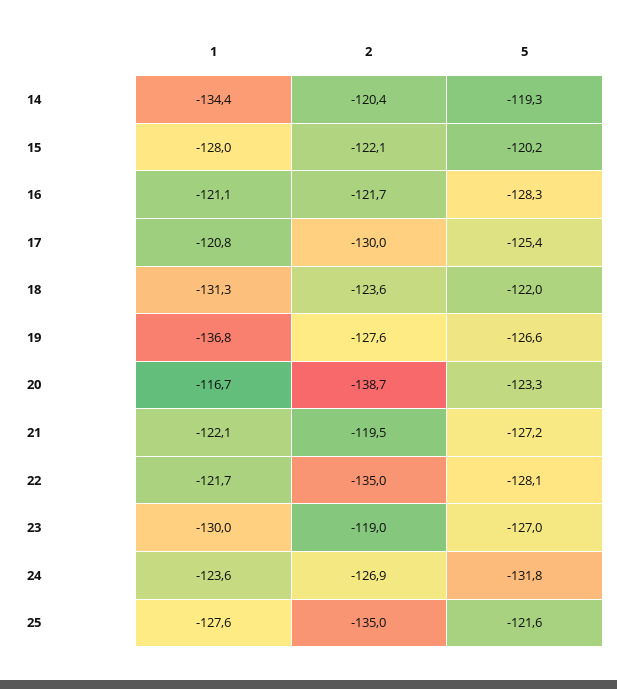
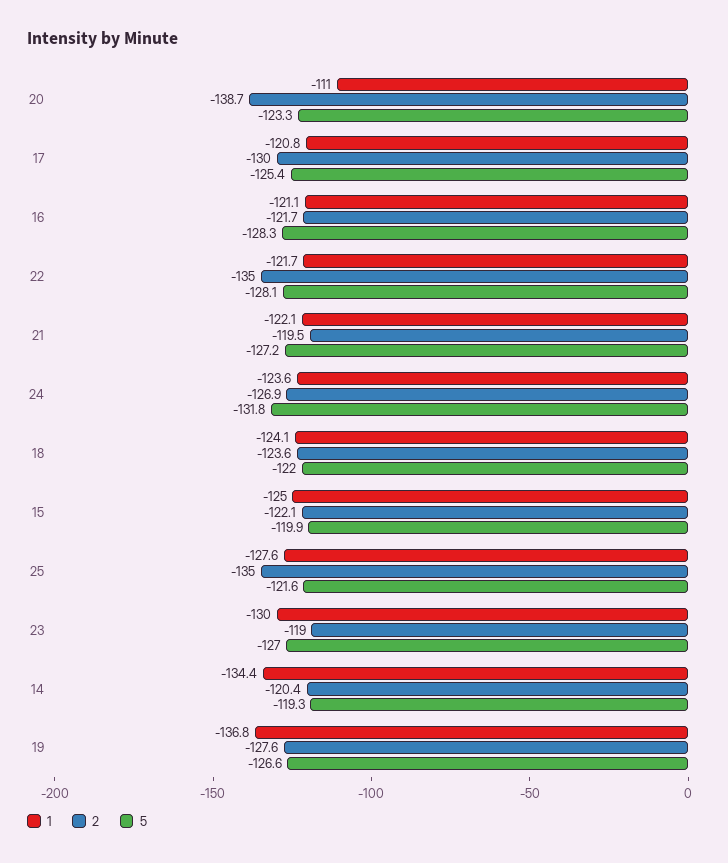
  {
    "1": {
      "14": -134.4,
-     "15": -128,
+     "15": -125,
      "16": -121.1,
      "17": -120.8,
-     "18": -131.3,
+     "18": -124.1,
      "19": -136.8,
-     "20": -116.7,
+     "20": -111,
      "21": -122.1,
      "22": -121.7,
      "23": -130,
      "24": -123.6,
      "25": -127.6
    },
    "2": {
      "14": -120.4,
      "15": -122.1,
      "16": -121.7,
      "17": -130,
      "18": -123.6,
      "19": -127.6,
      "20": -138.7,
      "21": -119.5,
      "22": -135,
      "23": -119,
      "24": -126.9,
      "25": -135
    },
    "5": {
      "14": -119.3,
-     "15": -120.2,
+     "15": -119.9,
      "16": -128.3,
      "17": -125.4,
      "18": -122,
      "19": -126.6,
      "20": -123.3,
      "21": -127.2,
      "22": -128.1,
      "23": -127,
      "24": -131.8,
      "25": -121.6
    }
  }

